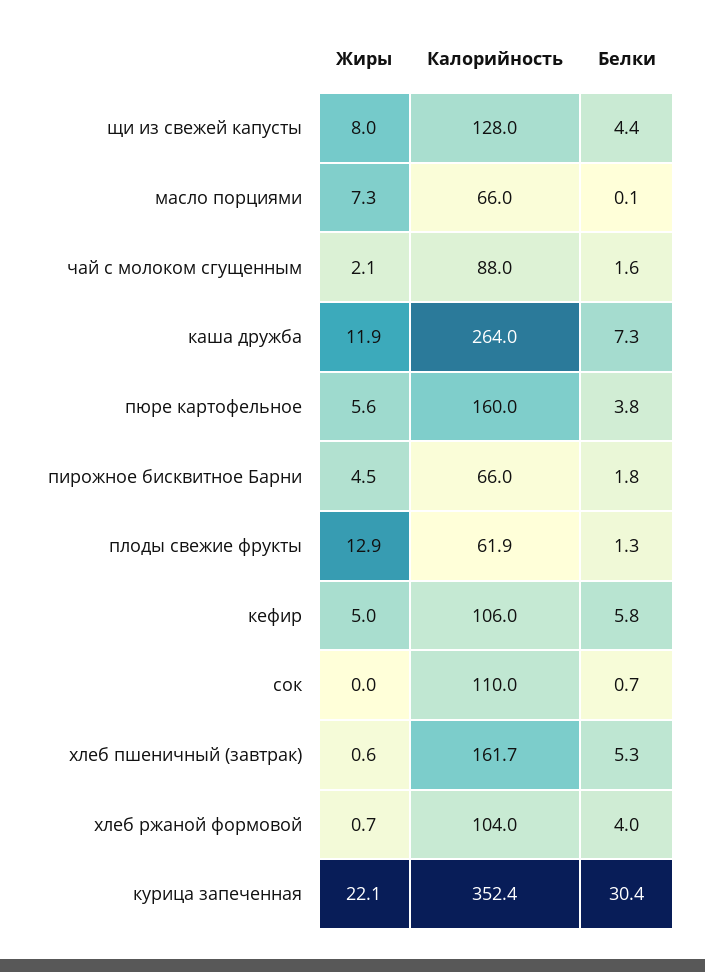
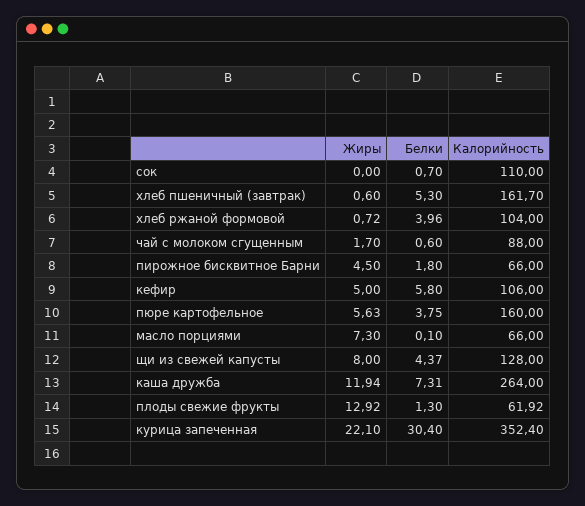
  {
    "Жиры": {
      "щи из свежей капусты": 8,
      "масло порциями": 7.3,
-     "чай с молоком сгущенным": 2.1,
+     "чай с молоком сгущенным": 1.7,
      "каша дружба": 11.94,
      "пюре картофельное": 5.63,
      "пирожное бисквитное Барни": 4.5,
      "плоды свежие фрукты": 12.92,
      "кефир": 5,
      "сок": 0,
      "хлеб пшеничный (завтрак)": 0.6,
      "хлеб ржаной формовой": 0.72,
      "курица запеченная": 22.1
    },
    "Калорийность": {
      "щи из свежей капусты": 128,
      "масло порциями": 66,
      "чай с молоком сгущенным": 88,
      "каша дружба": 264,
      "пюре картофельное": 160,
      "пирожное бисквитное Барни": 66,
      "плоды свежие фрукты": 61.92,
      "кефир": 106,
      "сок": 110,
      "хлеб пшеничный (завтрак)": 161.7,
      "хлеб ржаной формовой": 104,
      "курица запеченная": 352.4
    },
    "Белки": {
      "щи из свежей капусты": 4.37,
      "масло порциями": 0.1,
-     "чай с молоком сгущенным": 1.6,
+     "чай с молоком сгущенным": 0.6,
      "каша дружба": 7.31,
      "пюре картофельное": 3.75,
      "пирожное бисквитное Барни": 1.8,
      "плоды свежие фрукты": 1.3,
      "кефир": 5.8,
      "сок": 0.7,
      "хлеб пшеничный (завтрак)": 5.3,
      "хлеб ржаной формовой": 3.96,
      "курица запеченная": 30.4
    }
  }

